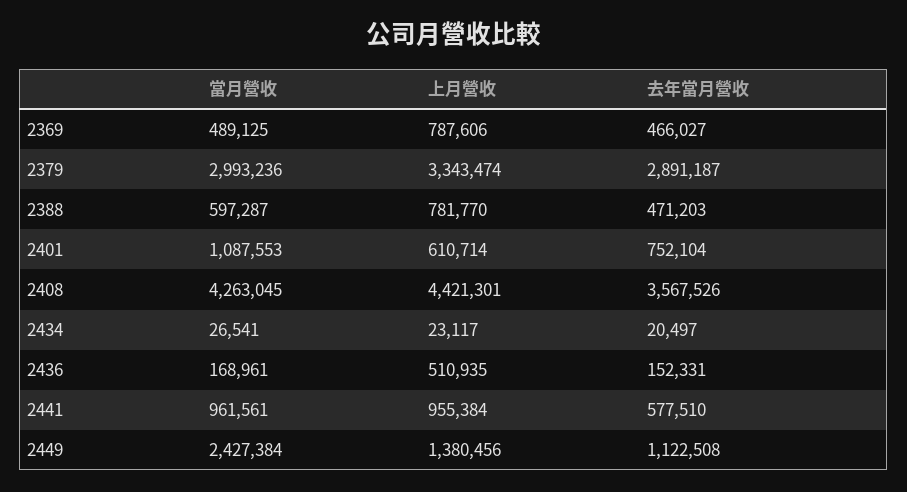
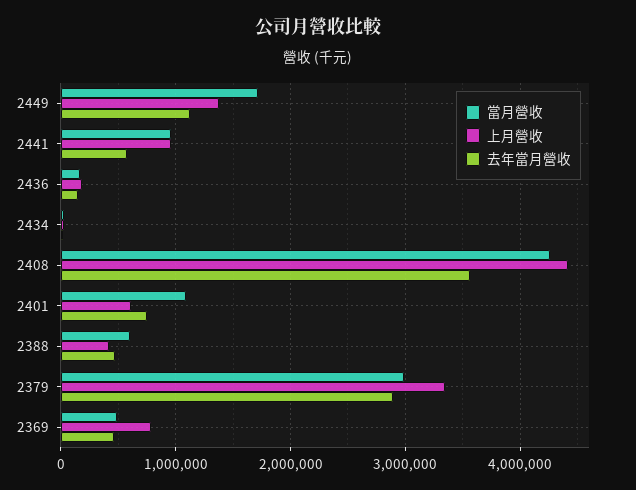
  {
    "當月營收": {
      "2369": 489125,
      "2379": 2993236,
      "2388": 597287,
      "2401": 1087553,
      "2408": 4263045,
      "2434": 26541,
      "2436": 168961,
      "2441": 961561,
-     "2449": 2427384
+     "2449": 1700000
    },
    "上月營收": {
      "2369": 787606,
      "2379": 3343474,
-     "2388": 781770,
+     "2388": 400000,
      "2401": 610714,
      "2408": 4421301,
      "2434": 23117,
-     "2436": 510935,
+     "2436": 200000,
      "2441": 955384,
      "2449": 1380456
    },
    "去年當月營收": {
      "2369": 466027,
      "2379": 2891187,
      "2388": 471203,
      "2401": 752104,
      "2408": 3567526,
      "2434": 20497,
      "2436": 152331,
      "2441": 577510,
      "2449": 1122508
    }
  }

